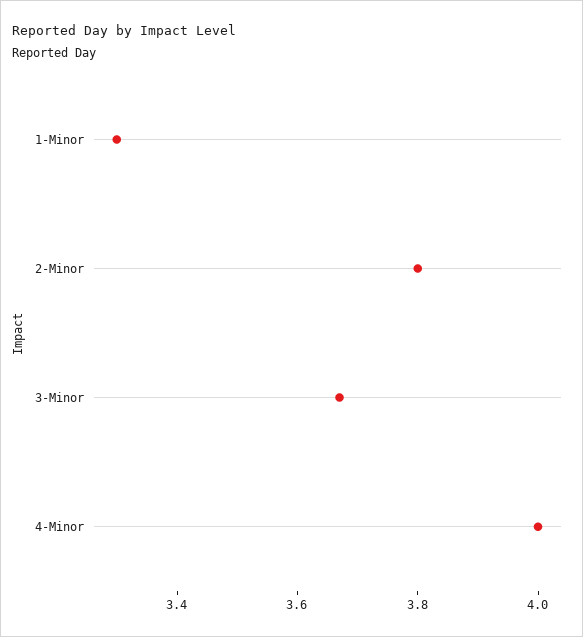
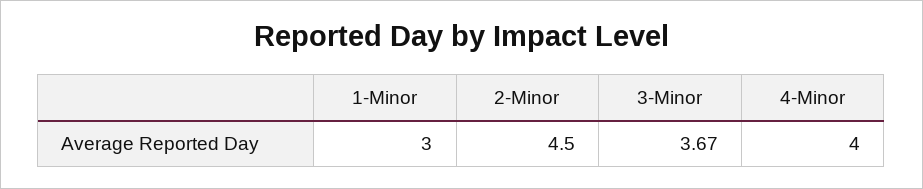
  {
-   "1-Minor": 3.3,
+   "1-Minor": 3,
-   "2-Minor": 3.8,
+   "2-Minor": 4.5,
    "3-Minor": 3.67,
    "4-Minor": 4
  }

